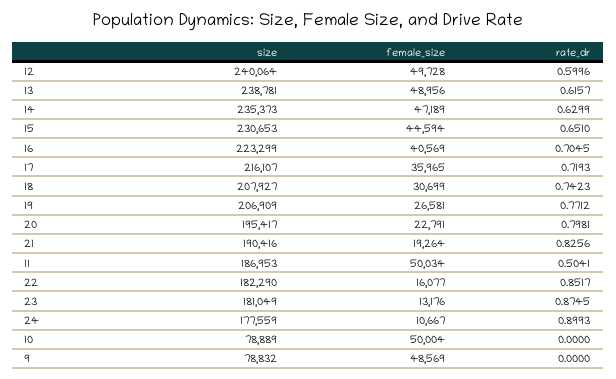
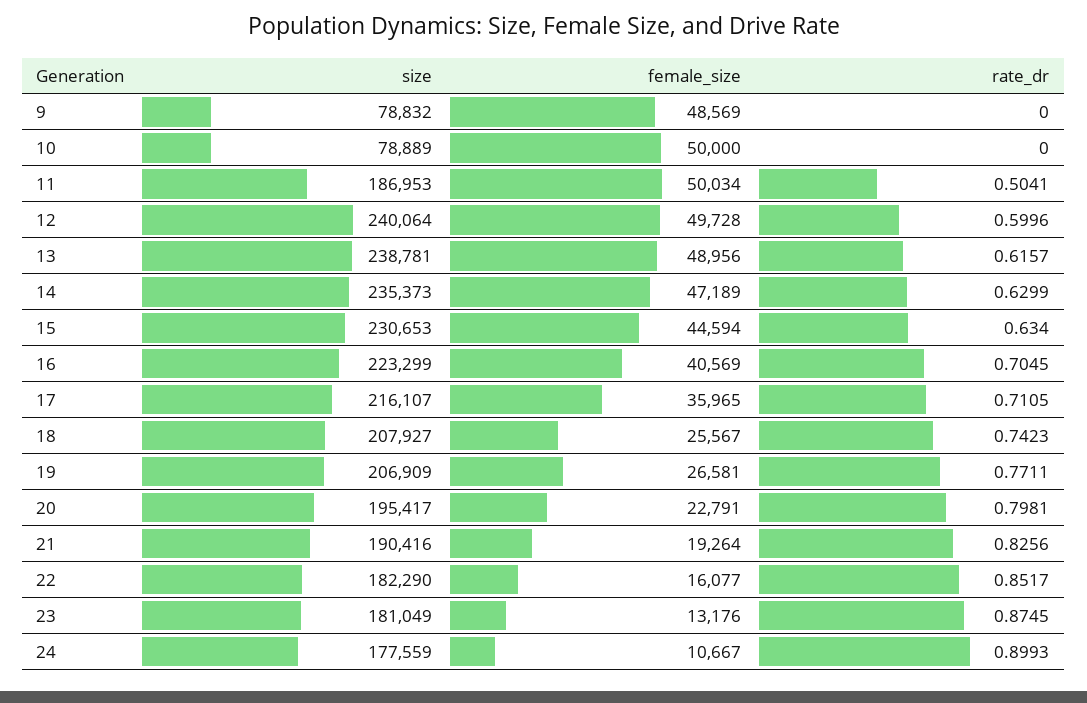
  {
    "size": {
      "12": 240064,
      "13": 238781,
      "14": 235373,
      "15": 230653,
      "16": 223299,
      "17": 216107,
      "18": 207927,
      "19": 206909,
      "20": 195417,
      "21": 190416,
      "11": 186953,
      "22": 182290,
      "23": 181049,
      "24": 177559,
      "10": 78889,
      "9": 78832
    },
    "female_size": {
      "12": 49728,
      "13": 48956,
      "14": 47189,
      "15": 44594,
      "16": 40569,
      "17": 35965,
-     "18": 30699,
+     "18": 25567,
      "19": 26581,
      "20": 22791,
      "21": 19264,
      "11": 50034,
      "22": 16077,
      "23": 13176,
      "24": 10667,
-     "10": 50004,
+     "10": 50000,
      "9": 48569
    },
    "rate_dr": {
      "12": 0.5996,
      "13": 0.6157,
      "14": 0.6299,
-     "15": 0.651,
+     "15": 0.634,
      "16": 0.7045,
-     "17": 0.7193,
+     "17": 0.7105,
      "18": 0.7423,
-     "19": 0.7712,
+     "19": 0.7711,
      "20": 0.7981,
      "21": 0.8256,
      "11": 0.5041,
      "22": 0.8517,
      "23": 0.8745,
      "24": 0.8993,
      "10": 0,
      "9": 0
    }
  }

